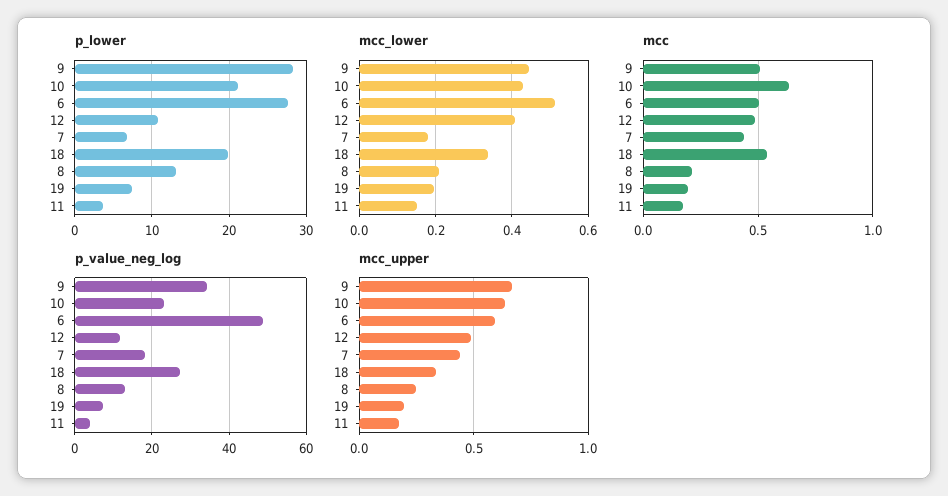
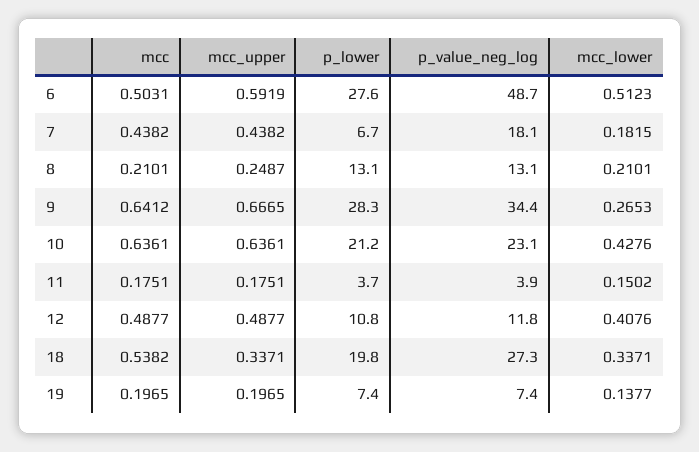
  {
    "p_lower": {
      "9": 28.3,
      "10": 21.2,
      "6": 27.6,
      "12": 10.8,
      "7": 6.7,
      "18": 19.8,
      "8": 13.1,
      "19": 7.4,
      "11": 3.7
    },
    "mcc_lower": {
-     "9": 0.44,
+     "9": 0.2653,
      "10": 0.4276,
      "6": 0.5123,
      "12": 0.4076,
      "7": 0.1815,
      "18": 0.3371,
      "8": 0.2101,
-     "19": 0.2,
+     "19": 0.1377,
      "11": 0.1502
    },
    "mcc": {
-     "9": 0.5,
+     "9": 0.6412,
      "10": 0.6361,
      "6": 0.5031,
      "12": 0.4877,
      "7": 0.4382,
      "18": 0.5382,
      "8": 0.2101,
      "19": 0.1965,
      "11": 0.1751
    },
    "p_value_neg_log": {
      "9": 34.4,
      "10": 23.1,
      "6": 48.7,
      "12": 11.8,
      "7": 18.1,
      "18": 27.3,
      "8": 13.1,
      "19": 7.4,
      "11": 3.9
    },
    "mcc_upper": {
      "9": 0.6665,
      "10": 0.6361,
      "6": 0.5919,
      "12": 0.4877,
      "7": 0.4382,
      "18": 0.3371,
      "8": 0.2487,
      "19": 0.1965,
      "11": 0.1751
    }
  }

